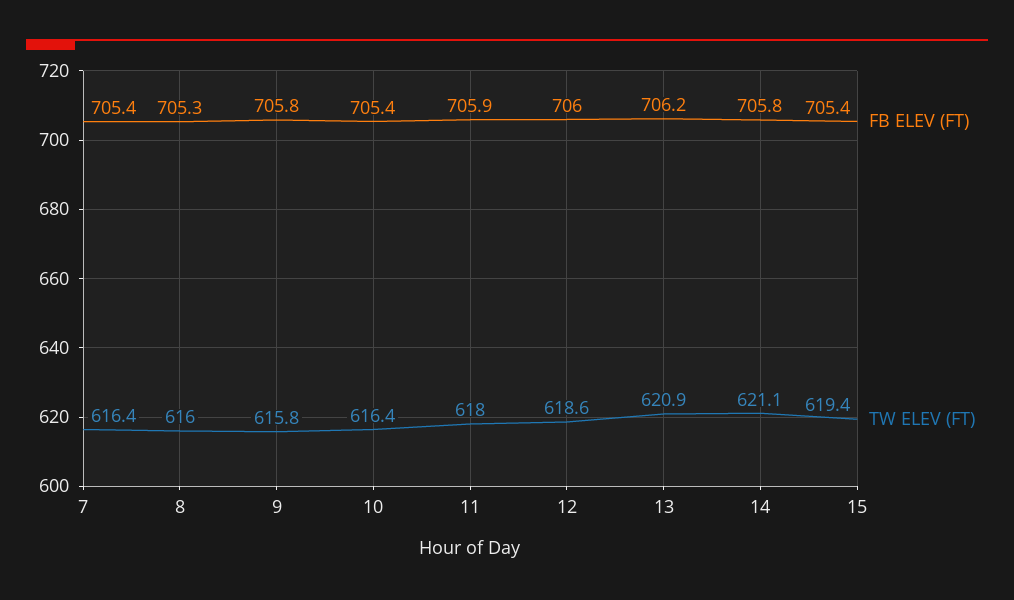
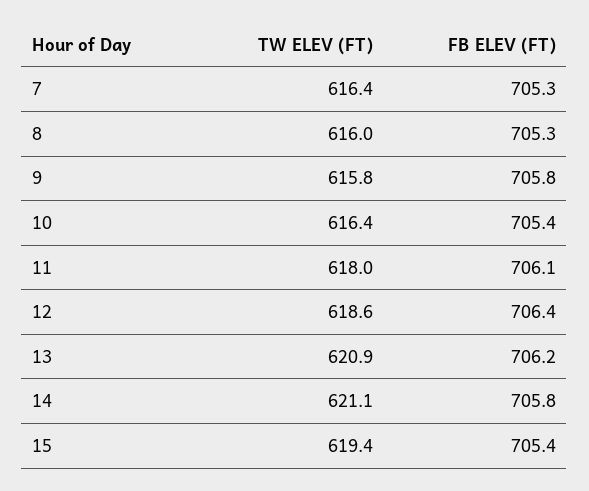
  {
    "FB ELEV (FT)": {
-     "7": 705.4,
+     "7": 705.3,
      "8": 705.3,
      "9": 705.8,
      "10": 705.4,
-     "11": 705.9,
+     "11": 706.1,
-     "12": 706,
+     "12": 706.4,
      "13": 706.2,
      "14": 705.8,
      "15": 705.4
    },
    "TW ELEV (FT)": {
      "7": 616.4,
      "8": 616,
      "9": 615.8,
      "10": 616.4,
      "11": 618,
      "12": 618.6,
      "13": 620.9,
      "14": 621.1,
      "15": 619.4
    }
  }

